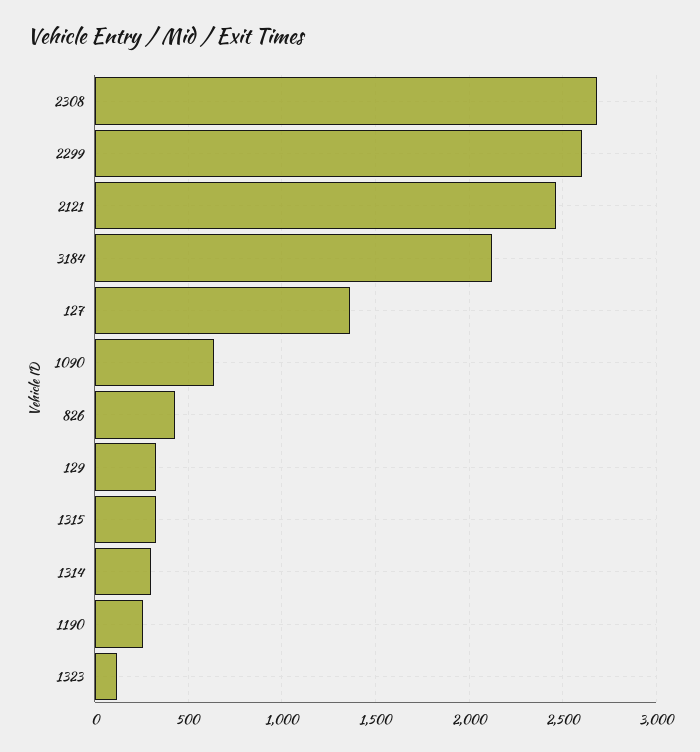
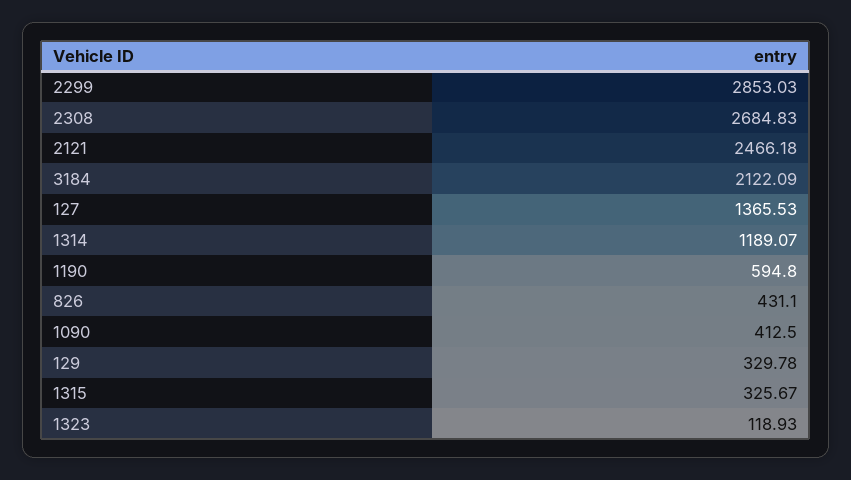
  {
    "2308": 2684.83,
-   "2299": 2600,
+   "2299": 2853.03,
    "2121": 2466.18,
    "3184": 2122.09,
    "127": 1365.53,
-   "1090": 650,
+   "1090": 412.5,
    "826": 431.1,
    "129": 329.78,
    "1315": 325.67,
-   "1314": 300,
+   "1314": 1189.07,
-   "1190": 250,
+   "1190": 594.8,
    "1323": 118.93
  }

